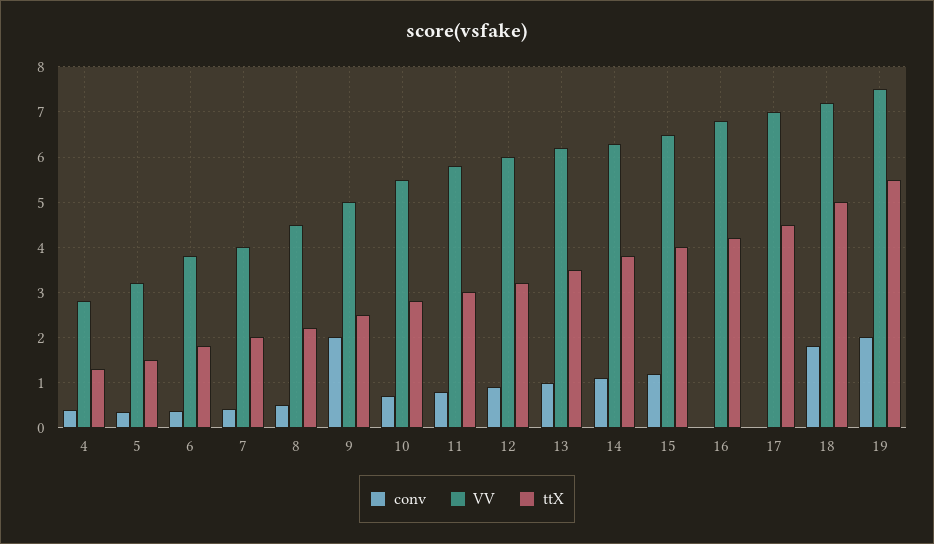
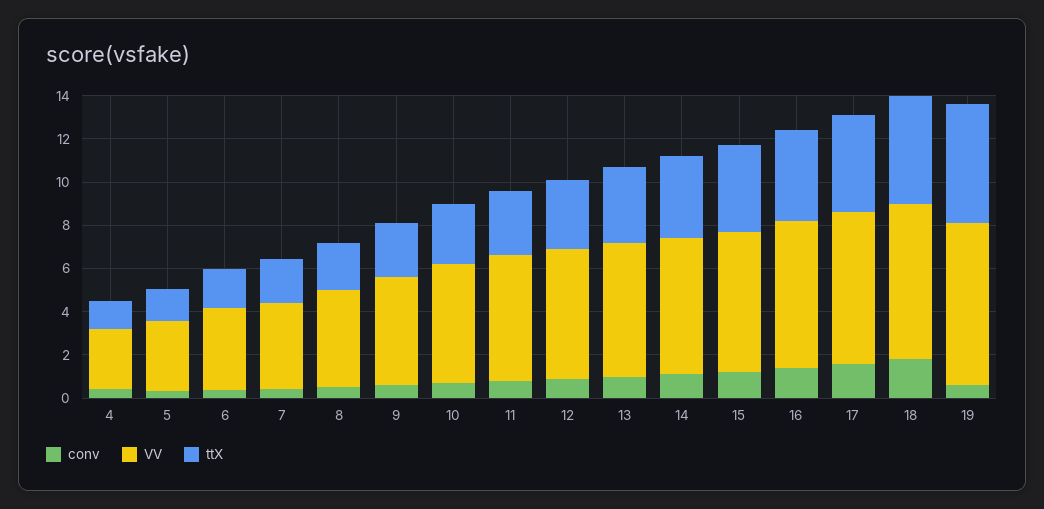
  {
    "conv": {
      "4": 0.4,
      "5": 0.4,
      "6": 0.4,
      "7": 0.4,
      "8": 0.6,
-     "9": 2,
+     "9": 0.5,
      "10": 0.8,
      "11": 0.8,
      "12": 1,
      "13": 1,
      "14": 1.2,
      "15": 1.2,
-     "16": 0,
+     "16": 1.5,
-     "17": 0,
+     "17": 1.5,
      "18": 1.8,
-     "19": 2
+     "19": 0.5
    },
    "VV": {
      "4": 2.8,
      "5": 3.2,
      "6": 3.8,
      "7": 4,
      "8": 4.6,
      "9": 5,
      "10": 5.6,
      "11": 5.8,
      "12": 6,
      "13": 6.2,
      "14": 6.4,
      "15": 6.6,
      "16": 6.8,
      "17": 7,
      "18": 7.2,
      "19": 7.6
    },
    "ttX": {
      "4": 1.4,
      "5": 1.6,
      "6": 1.8,
      "7": 2,
      "8": 2.2,
      "9": 2.6,
      "10": 2.8,
      "11": 3,
      "12": 3.2,
      "13": 3.6,
      "14": 3.8,
      "15": 4,
      "16": 4.2,
      "17": 4.6,
      "18": 5,
      "19": 5.6
    }
  }

